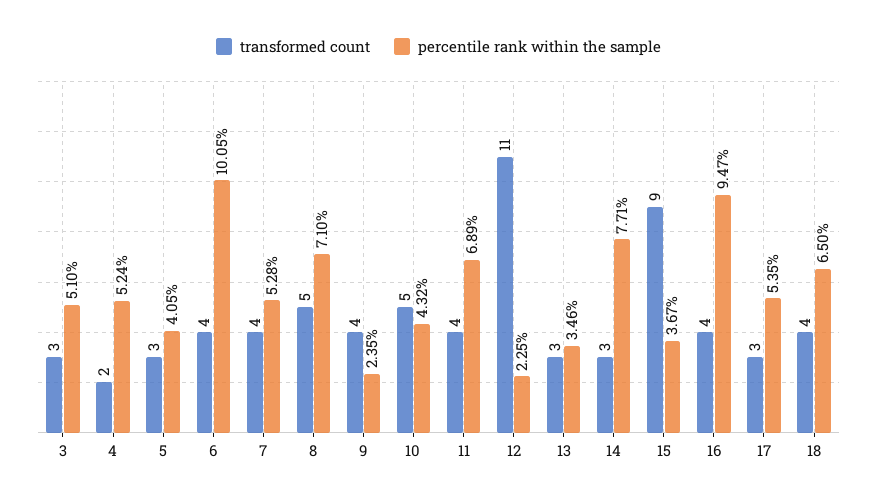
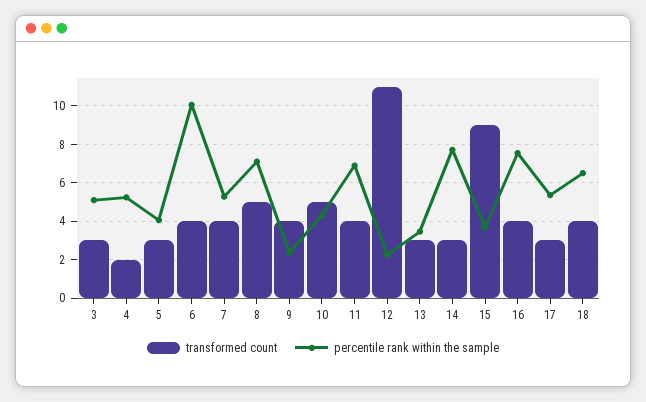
  {
    "transformed count": {
      "3": 3,
      "4": 2,
      "5": 3,
      "6": 4,
      "7": 4,
      "8": 5,
      "9": 4,
      "10": 5,
      "11": 4,
      "12": 11,
      "13": 3,
      "14": 3,
      "15": 9,
      "16": 4,
      "17": 3,
      "18": 4
    },
    "percentile rank within the sample": {
      "3": 5.1,
      "4": 5.24,
      "5": 4.05,
      "6": 10.05,
      "7": 5.28,
      "8": 7.1,
      "9": 2.35,
      "10": 4.32,
      "11": 6.89,
      "12": 2.25,
      "13": 3.46,
      "14": 7.71,
      "15": 3.67,
-     "16": 9.47,
+     "16": 7.5,
      "17": 5.35,
      "18": 6.5
    }
  }

